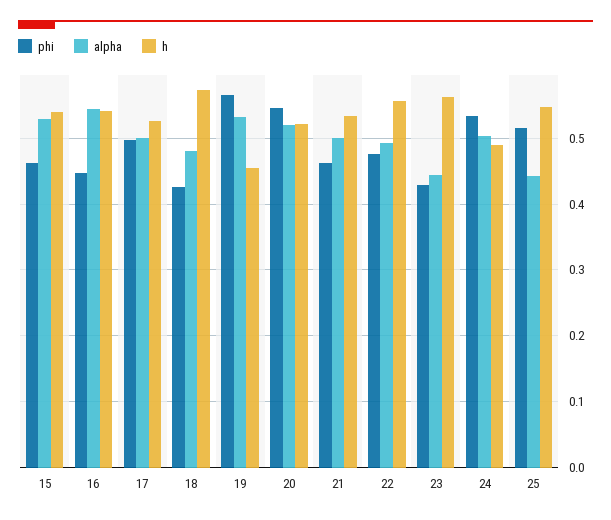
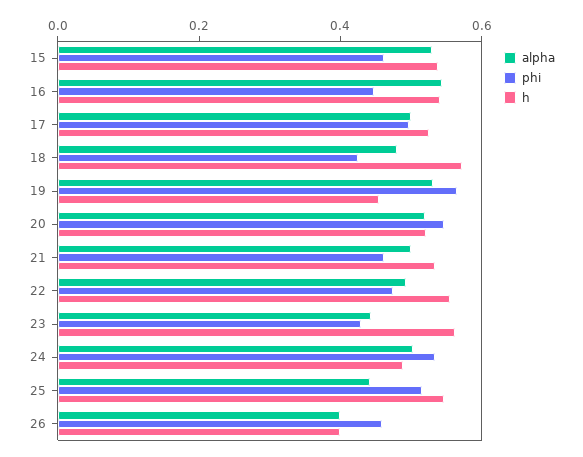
  {
    "phi": {
      "15": 0.46,
      "16": 0.45,
      "17": 0.5,
      "18": 0.43,
      "19": 0.57,
      "20": 0.55,
      "21": 0.46,
      "22": 0.48,
      "23": 0.43,
      "24": 0.53,
-     "25": 0.52
+     "25": 0.52,
+     "26": 0.45
    },
    "alpha": {
      "15": 0.53,
      "16": 0.54,
      "17": 0.5,
      "18": 0.48,
      "19": 0.53,
      "20": 0.52,
      "21": 0.5,
      "22": 0.49,
      "23": 0.44,
      "24": 0.5,
-     "25": 0.44
+     "25": 0.44,
+     "26": 0.4
    },
    "h": {
      "15": 0.54,
      "16": 0.54,
      "17": 0.53,
      "18": 0.57,
      "19": 0.45,
      "20": 0.52,
      "21": 0.53,
      "22": 0.56,
      "23": 0.56,
      "24": 0.49,
-     "25": 0.55
+     "25": 0.55,
+     "26": 0.4
    }
  }

